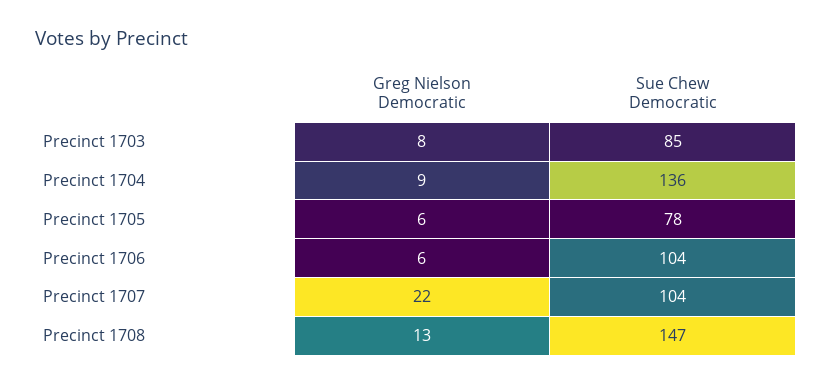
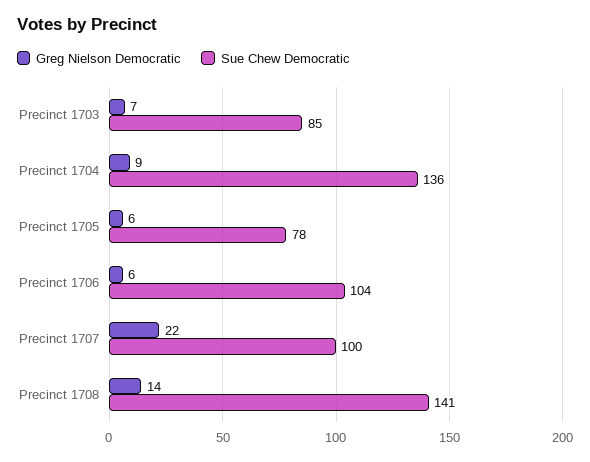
  {
    "Greg Nielson Democratic": {
-     "Precinct 1703": 8,
+     "Precinct 1703": 7,
      "Precinct 1704": 9,
      "Precinct 1705": 6,
      "Precinct 1706": 6,
      "Precinct 1707": 22,
-     "Precinct 1708": 13
+     "Precinct 1708": 14
    },
    "Sue Chew Democratic": {
      "Precinct 1703": 85,
      "Precinct 1704": 136,
      "Precinct 1705": 78,
      "Precinct 1706": 104,
-     "Precinct 1707": 104,
+     "Precinct 1707": 100,
-     "Precinct 1708": 147
+     "Precinct 1708": 141
    }
  }

